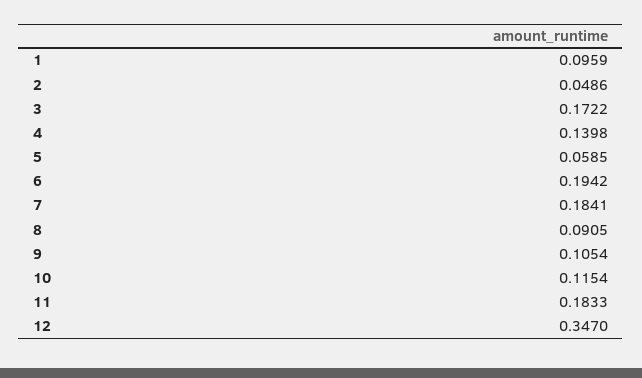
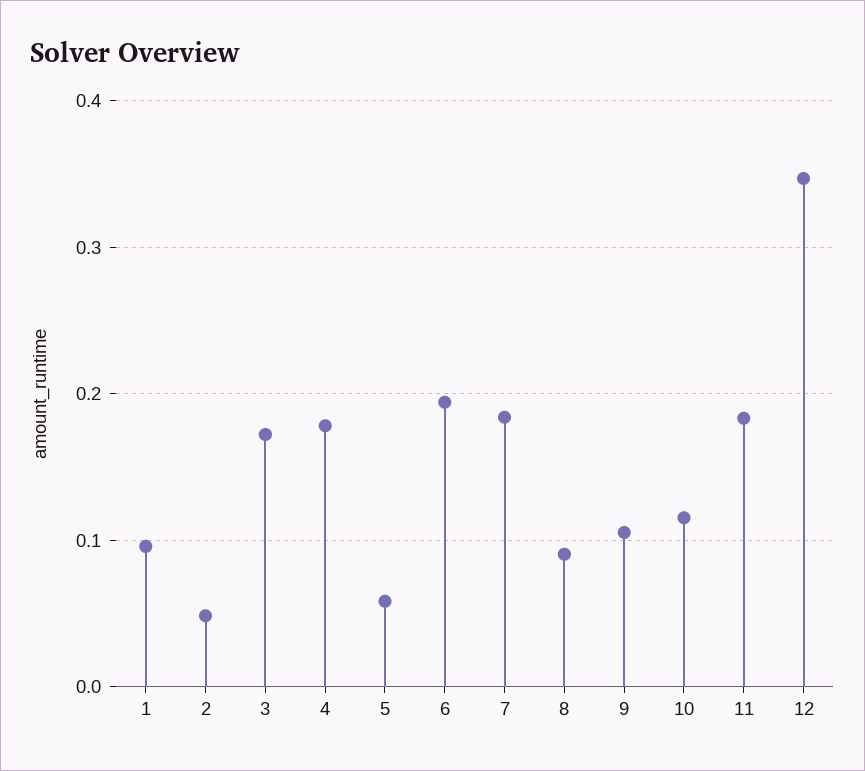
  {
    "1": 0.0959,
    "2": 0.0486,
    "3": 0.1722,
-   "4": 0.1398,
+   "4": 0.18,
    "5": 0.0585,
    "6": 0.1942,
    "7": 0.1841,
    "8": 0.0905,
    "9": 0.1054,
    "10": 0.1154,
    "11": 0.1833,
    "12": 0.347
  }

